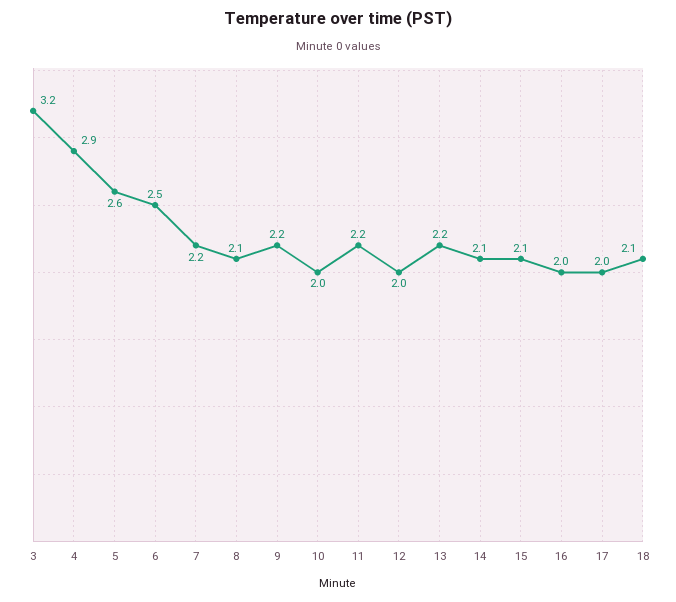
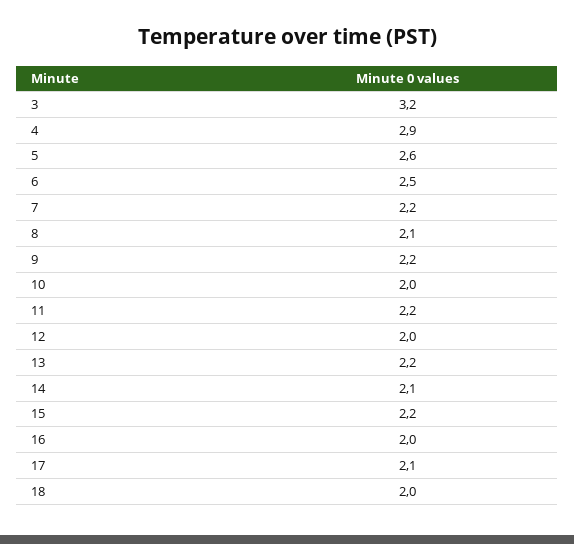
  {
    "3": 3.2,
    "4": 2.9,
    "5": 2.6,
    "6": 2.5,
    "7": 2.2,
    "8": 2.1,
    "9": 2.2,
    "10": 2,
    "11": 2.2,
    "12": 2,
    "13": 2.2,
    "14": 2.1,
-   "15": 2.1,
+   "15": 2.2,
    "16": 2,
-   "17": 2,
+   "17": 2.1,
-   "18": 2.1
+   "18": 2
  }

